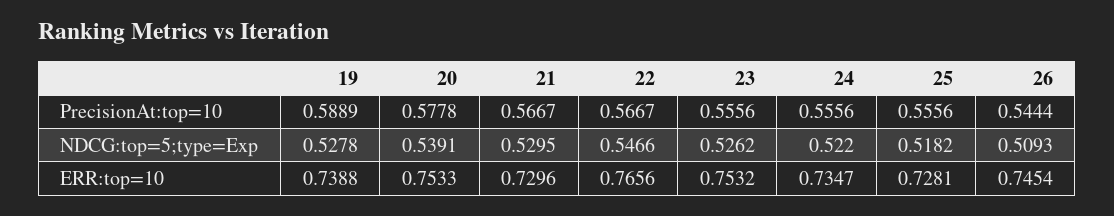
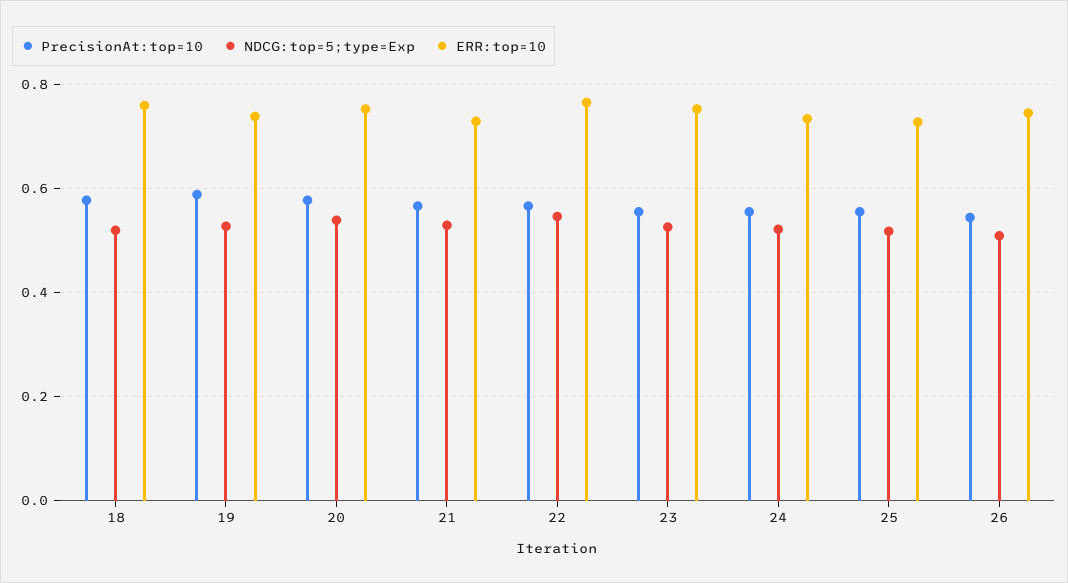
  {
    "PrecisionAt:top=10": {
      "19": 0.5889,
      "20": 0.5778,
      "21": 0.5667,
      "22": 0.5667,
      "23": 0.5556,
      "24": 0.5556,
      "25": 0.5556,
-     "26": 0.5444
+     "26": 0.5444,
+     "18": 0.58
    },
    "NDCG:top=5;type=Exp": {
      "19": 0.5278,
      "20": 0.5391,
      "21": 0.5295,
      "22": 0.5466,
      "23": 0.5262,
      "24": 0.522,
      "25": 0.5182,
-     "26": 0.5093
+     "26": 0.5093,
+     "18": 0.52
    },
    "ERR:top=10": {
      "19": 0.7388,
      "20": 0.7533,
      "21": 0.7296,
      "22": 0.7656,
      "23": 0.7532,
      "24": 0.7347,
      "25": 0.7281,
-     "26": 0.7454
+     "26": 0.7454,
+     "18": 0.76
    }
  }

